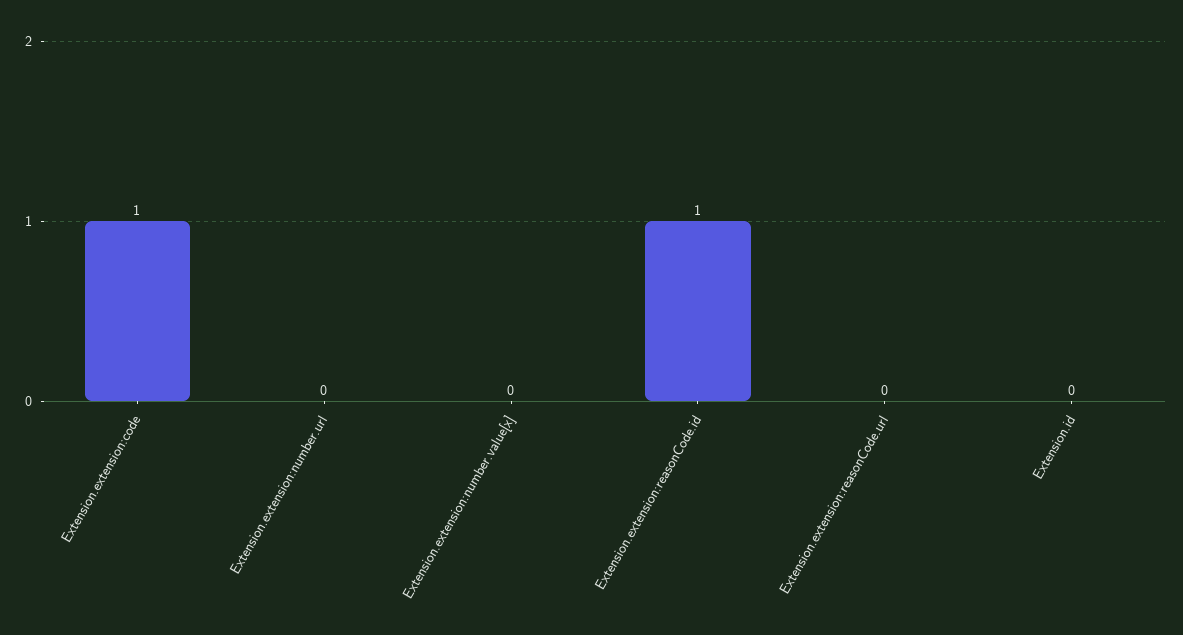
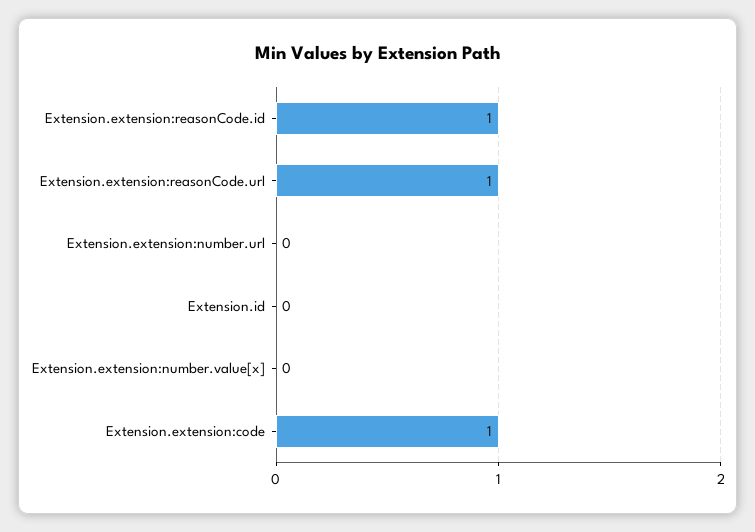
  {
    "Extension.extension:code": 1,
    "Extension.extension:number.url": 0,
    "Extension.extension:number.value[x]": 0,
    "Extension.extension:reasonCode.id": 1,
-   "Extension.extension:reasonCode.url": 0,
+   "Extension.extension:reasonCode.url": 1,
    "Extension.id": 0
  }

